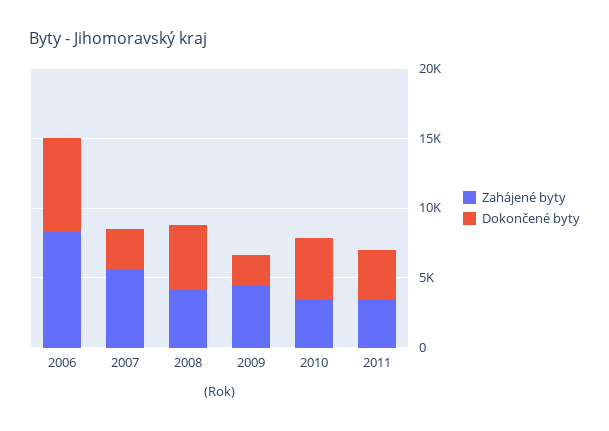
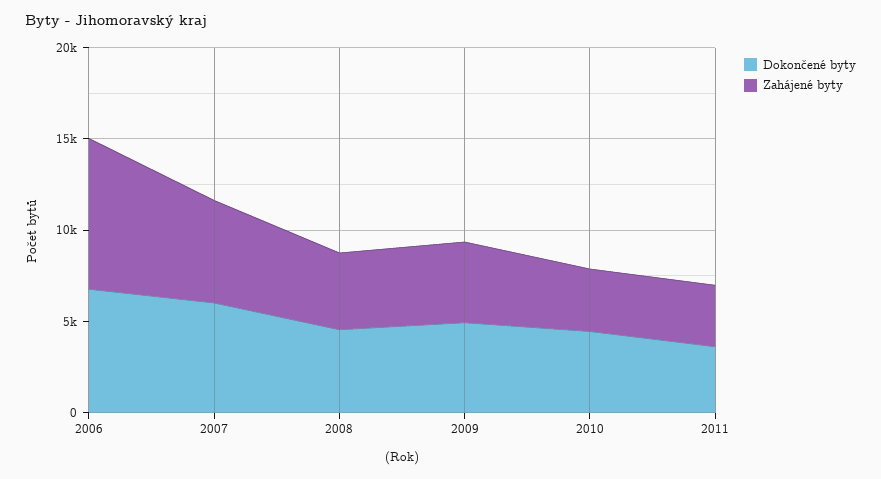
  {
    "Zahájené byty": {
      "2006": 8000,
      "2007": 6000,
      "2008": 4000,
      "2009": 4000,
      "2010": 3000,
      "2011": 3000
    },
    "Dokončené byty": {
      "2006": 7000,
-     "2007": 3000,
+     "2007": 6000,
      "2008": 5000,
-     "2009": 2000,
+     "2009": 5000,
      "2010": 4000,
      "2011": 4000
    }
  }

